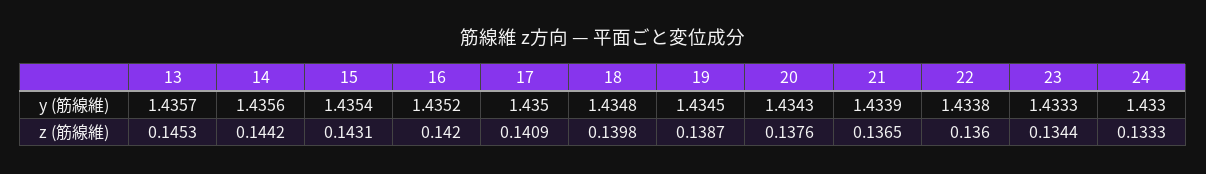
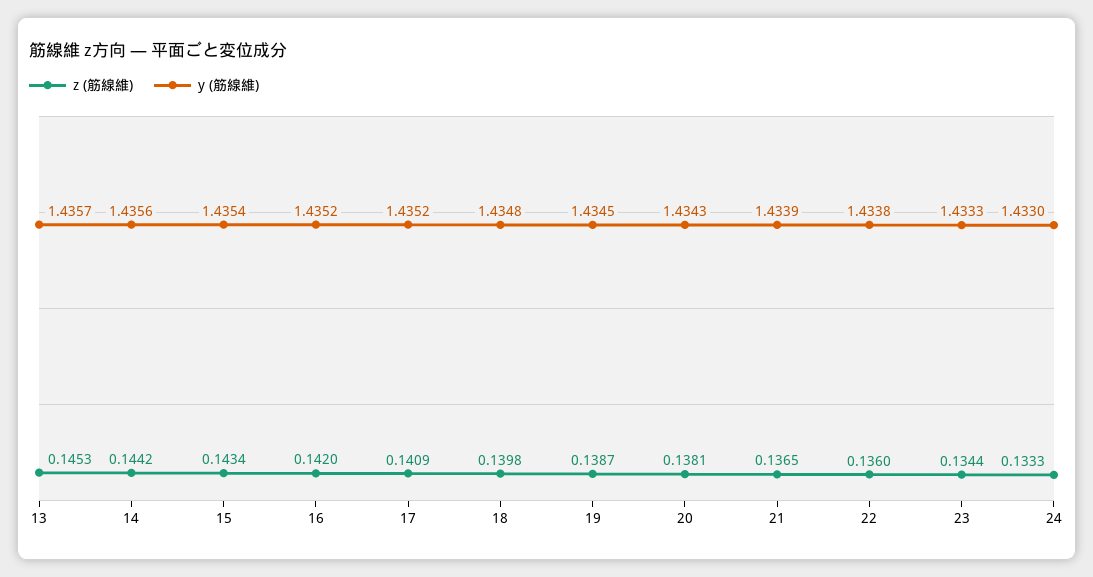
  {
    "y (筋線維)": {
      "13": 1.4357,
      "14": 1.4356,
      "15": 1.4354,
      "16": 1.4352,
-     "17": 1.435,
+     "17": 1.4352,
      "18": 1.4348,
      "19": 1.4345,
      "20": 1.4343,
      "21": 1.4339,
      "22": 1.4338,
      "23": 1.4333,
      "24": 1.433
    },
    "z (筋線維)": {
      "13": 0.1453,
      "14": 0.1442,
-     "15": 0.1431,
+     "15": 0.1434,
      "16": 0.142,
      "17": 0.1409,
      "18": 0.1398,
      "19": 0.1387,
-     "20": 0.1376,
+     "20": 0.1381,
      "21": 0.1365,
      "22": 0.136,
      "23": 0.1344,
      "24": 0.1333
    }
  }

